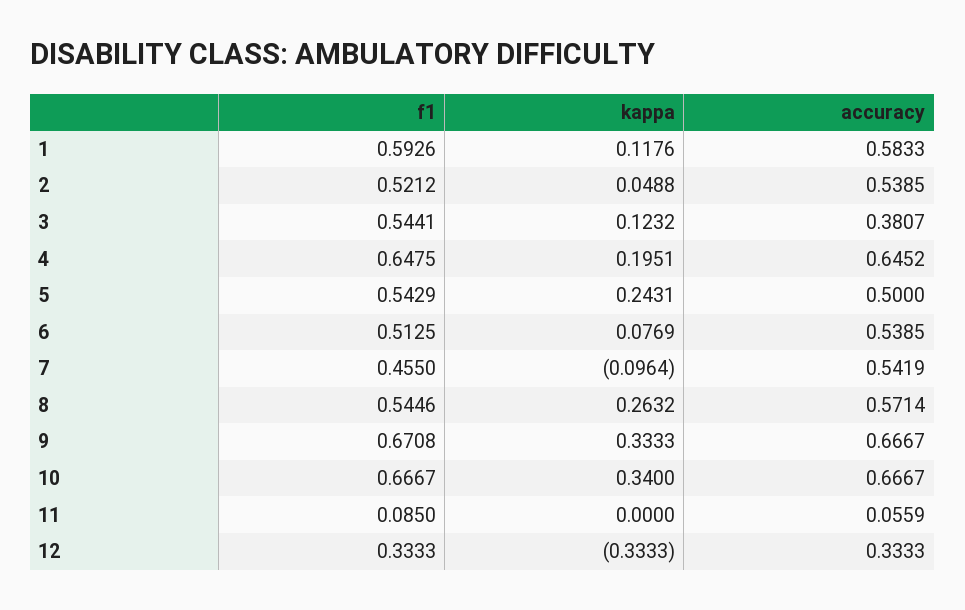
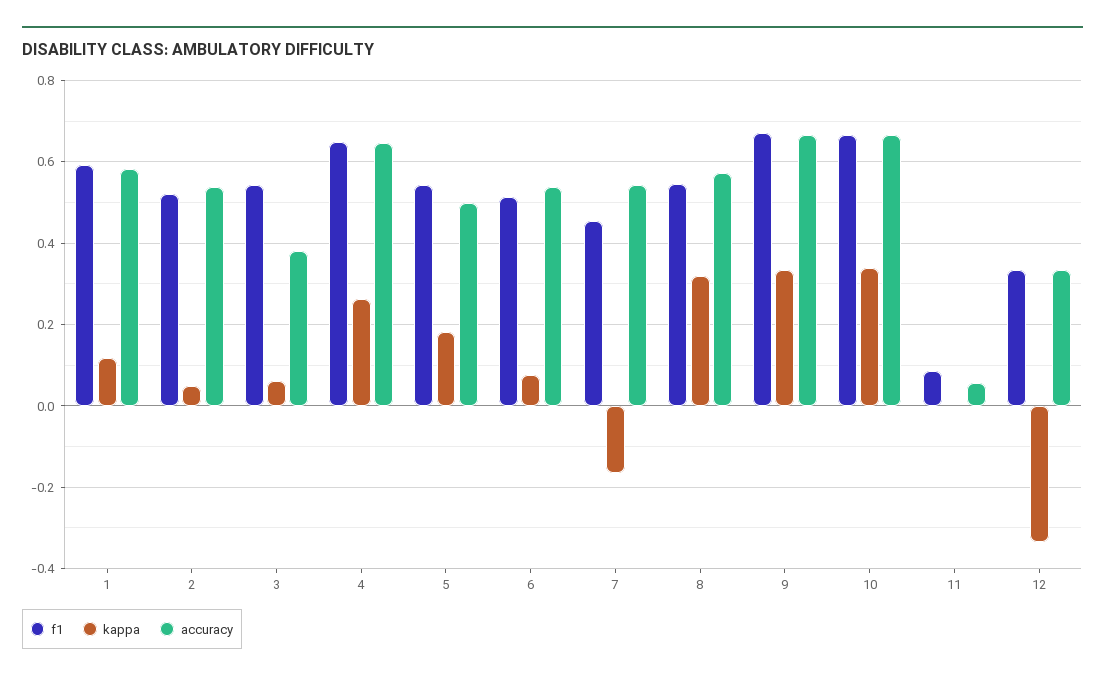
  {
    "f1": {
      "1": 0.5926,
      "2": 0.5212,
      "3": 0.5441,
      "4": 0.6475,
      "5": 0.5429,
      "6": 0.5125,
      "7": 0.455,
      "8": 0.5446,
      "9": 0.6708,
      "10": 0.6667,
      "11": 0.085,
      "12": 0.3333
    },
    "kappa": {
      "1": 0.1176,
      "2": 0.0488,
-     "3": 0.1232,
+     "3": 0.06,
-     "4": 0.1951,
+     "4": 0.26,
-     "5": 0.2431,
+     "5": 0.18,
      "6": 0.0769,
-     "7": -0.0964,
+     "7": -0.16,
-     "8": 0.2632,
+     "8": 0.32,
      "9": 0.3333,
      "10": 0.34,
      "11": 0,
      "12": -0.3333
    },
    "accuracy": {
      "1": 0.5833,
      "2": 0.5385,
      "3": 0.3807,
      "4": 0.6452,
      "5": 0.5,
      "6": 0.5385,
      "7": 0.5419,
      "8": 0.5714,
      "9": 0.6667,
      "10": 0.6667,
      "11": 0.0559,
      "12": 0.3333
    }
  }

